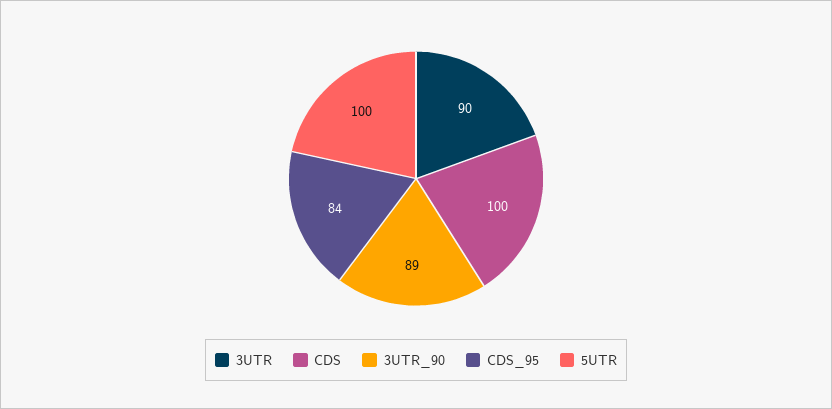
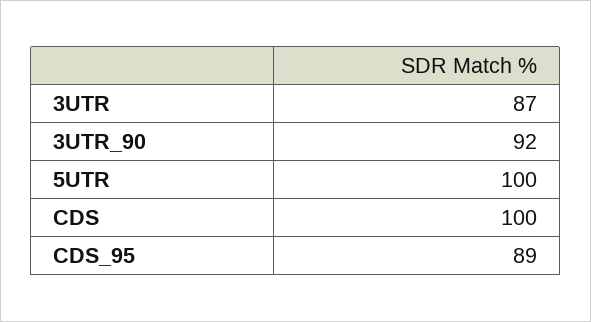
  {
-   "3UTR": 90,
+   "3UTR": 87,
    "CDS": 100,
-   "3UTR_90": 89,
+   "3UTR_90": 92,
-   "CDS_95": 84,
+   "CDS_95": 89,
    "5UTR": 100
  }

